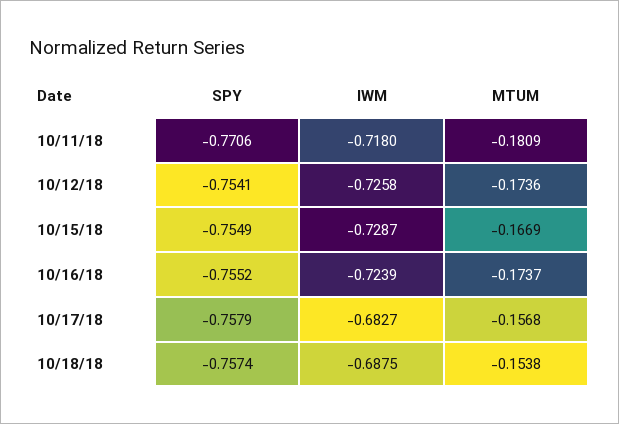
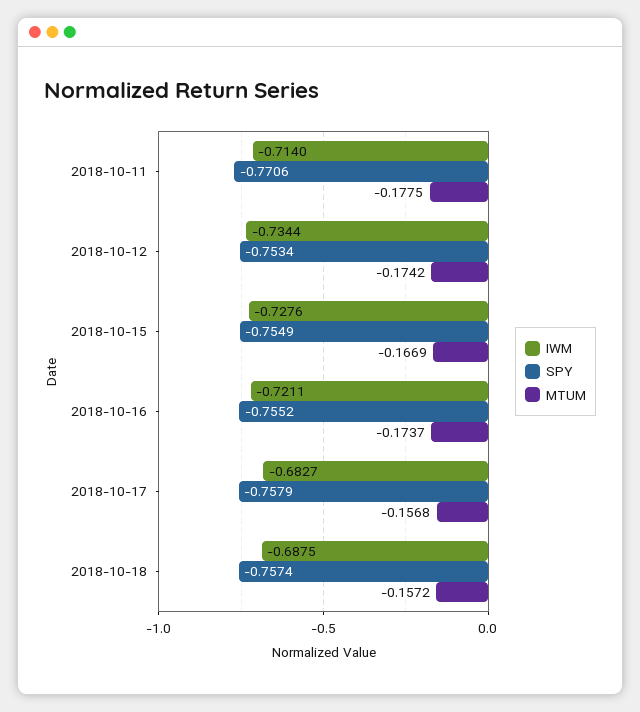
  {
    "SPY": {
      "10/11/18": -0.7706,
-     "10/12/18": -0.7541,
+     "10/12/18": -0.7534,
      "10/15/18": -0.7549,
      "10/16/18": -0.7552,
      "10/17/18": -0.7579,
      "10/18/18": -0.7574
    },
    "IWM": {
-     "10/11/18": -0.718,
+     "10/11/18": -0.714,
-     "10/12/18": -0.7258,
+     "10/12/18": -0.7344,
-     "10/15/18": -0.7287,
+     "10/15/18": -0.7276,
-     "10/16/18": -0.7239,
+     "10/16/18": -0.7211,
      "10/17/18": -0.6827,
      "10/18/18": -0.6875
    },
    "MTUM": {
-     "10/11/18": -0.1809,
+     "10/11/18": -0.1775,
-     "10/12/18": -0.1736,
+     "10/12/18": -0.1742,
      "10/15/18": -0.1669,
      "10/16/18": -0.1737,
      "10/17/18": -0.1568,
-     "10/18/18": -0.1538
+     "10/18/18": -0.1572
    }
  }

